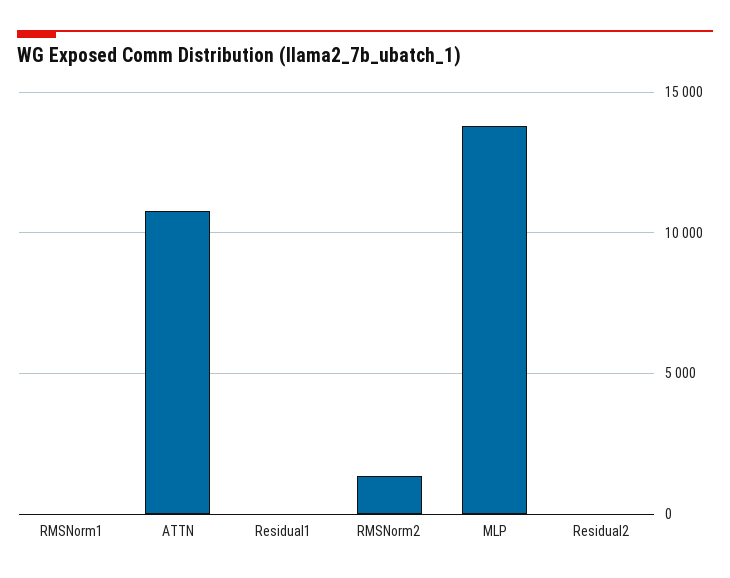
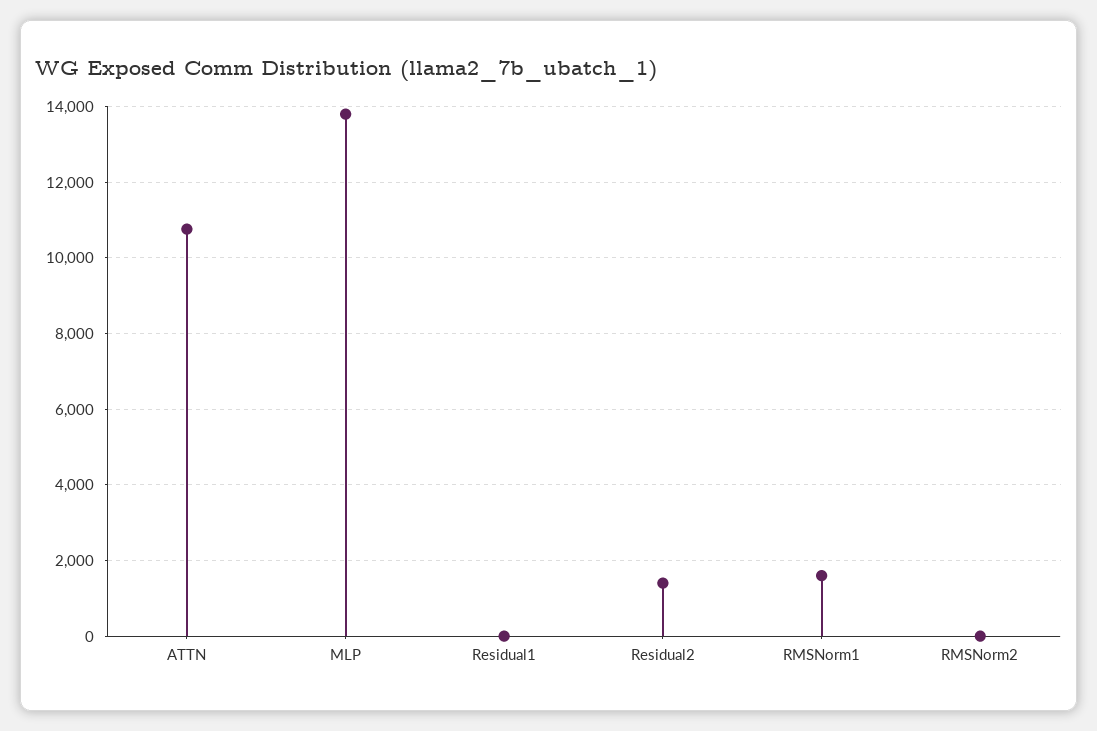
  {
-   "RMSNorm1": 0,
+   "RMSNorm1": 1600,
    "ATTN": 10800,
    "Residual1": 0,
-   "RMSNorm2": 1500,
+   "RMSNorm2": 0,
    "MLP": 13800,
-   "Residual2": 0
+   "Residual2": 1400
  }

